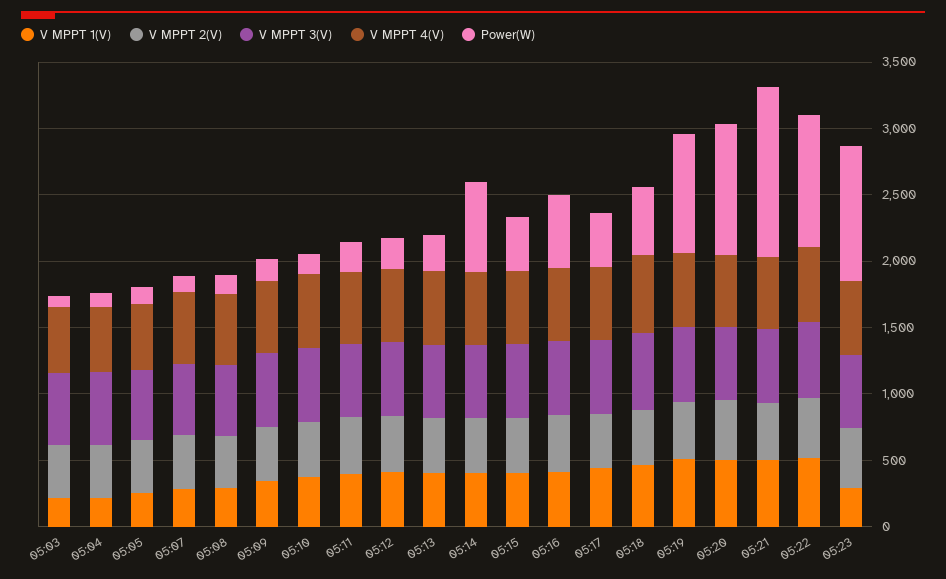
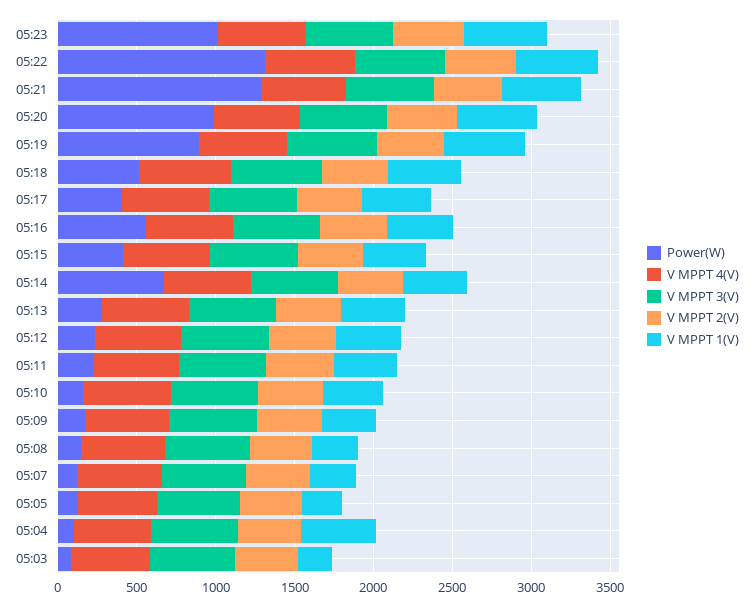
  {
    "V MPPT 1(V)": {
      "05:03": 200,
-     "05:04": 200,
+     "05:04": 500,
      "05:05": 300,
      "05:07": 300,
      "05:08": 300,
      "05:09": 300,
      "05:10": 400,
      "05:11": 400,
      "05:12": 400,
      "05:13": 400,
      "05:14": 400,
      "05:15": 400,
      "05:16": 400,
      "05:17": 400,
      "05:18": 500,
      "05:19": 500,
      "05:20": 500,
      "05:21": 500,
      "05:22": 500,
-     "05:23": 300
+     "05:23": 500
    },
    "V MPPT 2(V)": {
      "05:03": 400,
      "05:04": 400,
      "05:05": 400,
      "05:07": 400,
      "05:08": 400,
      "05:09": 400,
      "05:10": 400,
      "05:11": 400,
      "05:12": 400,
      "05:13": 400,
      "05:14": 400,
      "05:15": 400,
      "05:16": 400,
      "05:17": 400,
      "05:18": 400,
      "05:19": 400,
      "05:20": 400,
      "05:21": 400,
      "05:22": 500,
      "05:23": 400
    },
    "V MPPT 3(V)": {
      "05:03": 500,
      "05:04": 600,
      "05:05": 500,
      "05:07": 500,
      "05:08": 500,
      "05:09": 600,
      "05:10": 600,
      "05:11": 600,
      "05:12": 600,
      "05:13": 600,
      "05:14": 600,
      "05:15": 600,
      "05:16": 600,
      "05:17": 600,
      "05:18": 600,
      "05:19": 600,
      "05:20": 600,
      "05:21": 600,
      "05:22": 600,
      "05:23": 600
    },
    "V MPPT 4(V)": {
      "05:03": 500,
      "05:04": 500,
      "05:05": 500,
      "05:07": 500,
      "05:08": 500,
      "05:09": 500,
      "05:10": 600,
      "05:11": 500,
      "05:12": 500,
      "05:13": 600,
      "05:14": 500,
      "05:15": 500,
      "05:16": 600,
      "05:17": 600,
      "05:18": 600,
      "05:19": 600,
      "05:20": 500,
      "05:21": 500,
      "05:22": 600,
      "05:23": 600
    },
    "Power(W)": {
      "05:03": 100,
      "05:04": 100,
      "05:05": 100,
      "05:07": 100,
      "05:08": 100,
      "05:09": 200,
      "05:10": 200,
      "05:11": 200,
      "05:12": 200,
      "05:13": 300,
      "05:14": 700,
      "05:15": 400,
      "05:16": 600,
      "05:17": 400,
      "05:18": 500,
      "05:19": 900,
      "05:20": 1000,
      "05:21": 1300,
-     "05:22": 1000,
+     "05:22": 1300,
      "05:23": 1000
    }
  }

